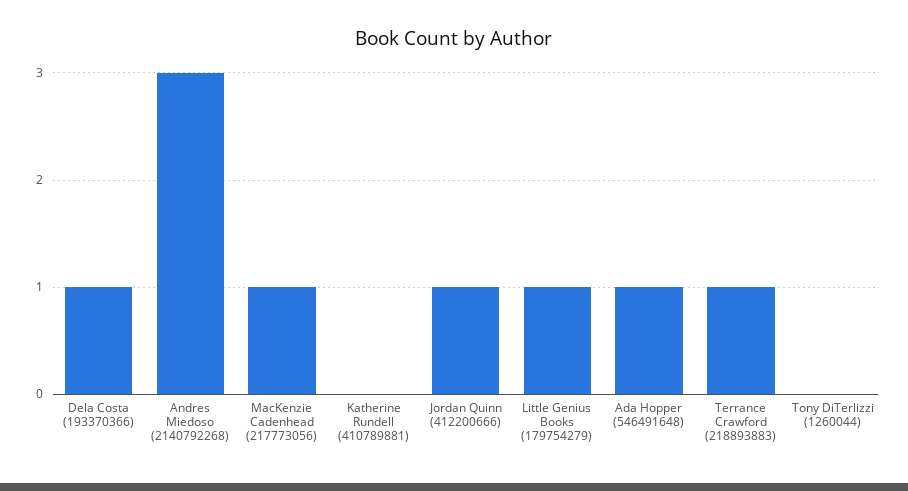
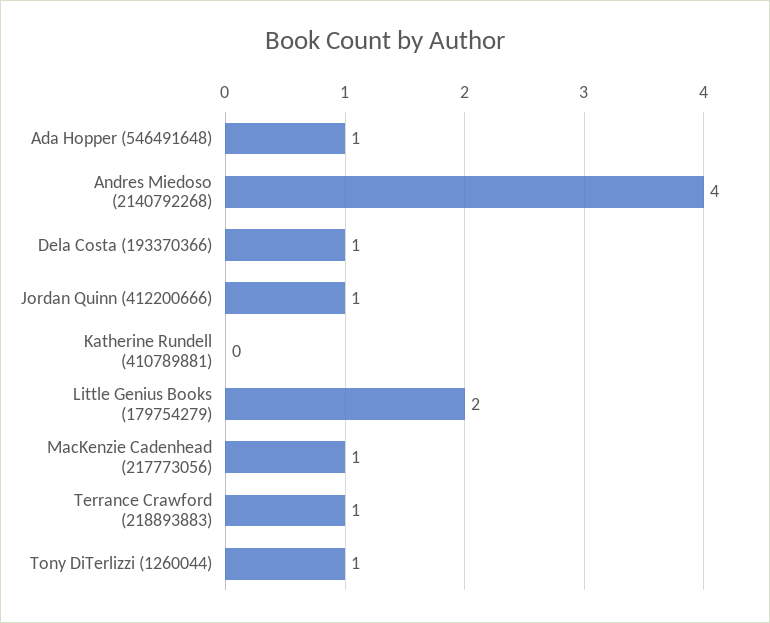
  {
    "Dela Costa (193370366)": 1,
-   "Andres Miedoso (2140792268)": 3,
+   "Andres Miedoso (2140792268)": 4,
    "MacKenzie Cadenhead (217773056)": 1,
    "Katherine Rundell (410789881)": 0,
    "Jordan Quinn (412200666)": 1,
-   "Little Genius Books (179754279)": 1,
+   "Little Genius Books (179754279)": 2,
    "Ada Hopper (546491648)": 1,
    "Terrance Crawford (218893883)": 1,
-   "Tony DiTerlizzi (1260044)": 0
+   "Tony DiTerlizzi (1260044)": 1
  }

